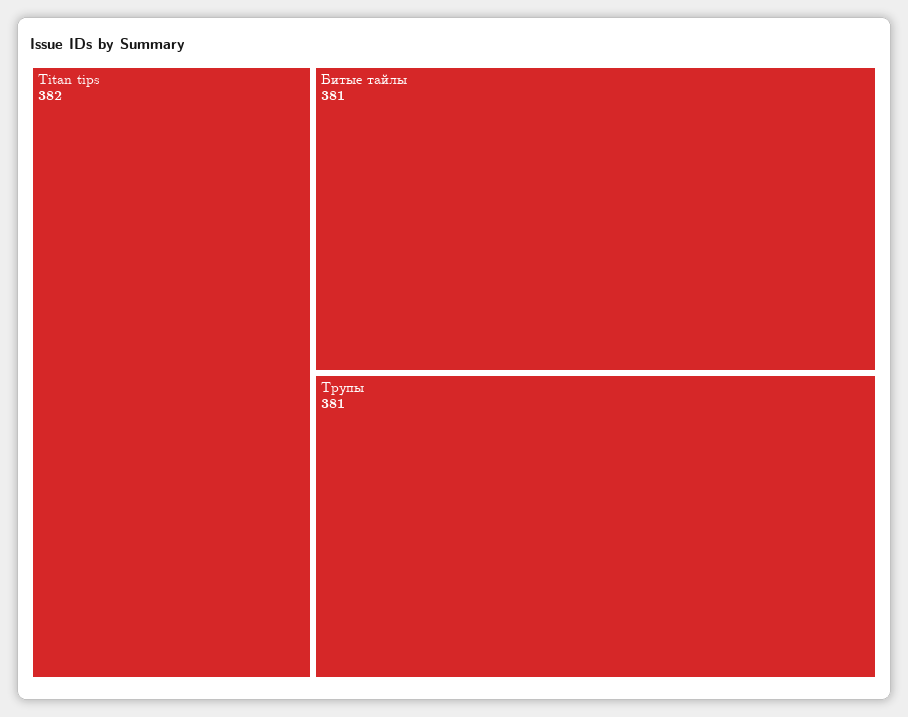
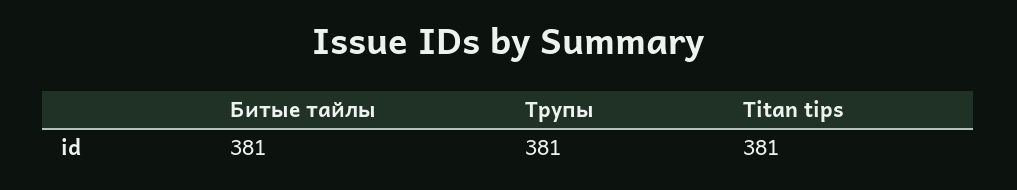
  {
-   "Titan tips": 382,
+   "Titan tips": 381,
    "Битые тайлы": 381,
    "Трупы": 381
  }

